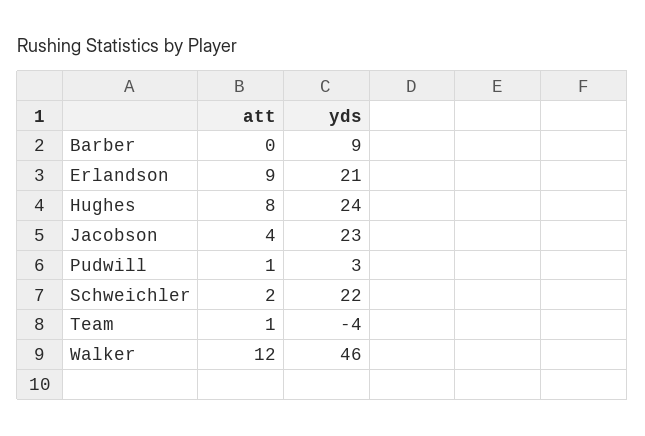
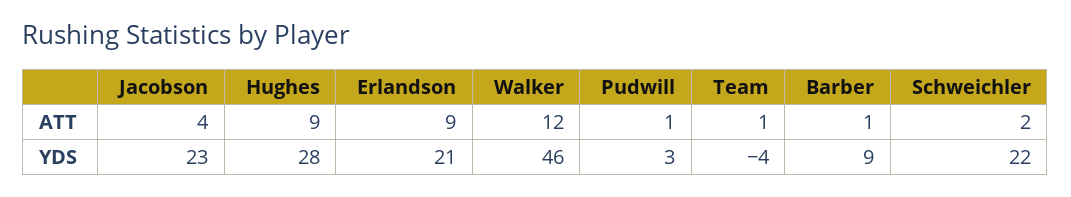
  {
    "att": {
-     "Barber": 0,
+     "Barber": 1,
      "Erlandson": 9,
-     "Hughes": 8,
+     "Hughes": 9,
      "Jacobson": 4,
      "Pudwill": 1,
      "Schweichler": 2,
      "Team": 1,
      "Walker": 12
    },
    "yds": {
      "Barber": 9,
      "Erlandson": 21,
-     "Hughes": 24,
+     "Hughes": 28,
      "Jacobson": 23,
      "Pudwill": 3,
      "Schweichler": 22,
      "Team": -4,
      "Walker": 46
    }
  }

